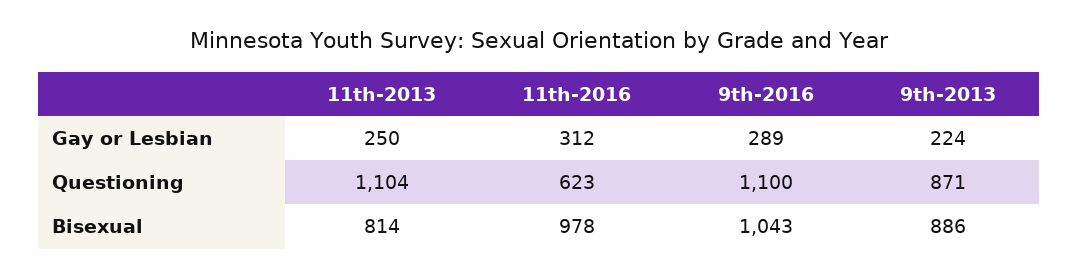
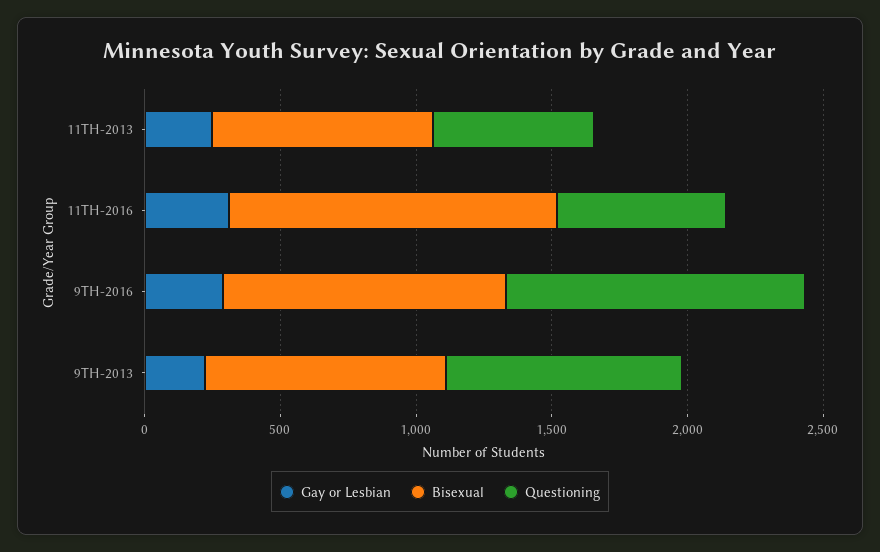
  {
    "Gay or Lesbian": {
      "11th-2013": 250,
      "11th-2016": 312,
      "9th-2016": 289,
      "9th-2013": 224
    },
    "Questioning": {
-     "11th-2013": 1104,
+     "11th-2013": 600,
      "11th-2016": 623,
      "9th-2016": 1100,
      "9th-2013": 871
    },
    "Bisexual": {
      "11th-2013": 814,
-     "11th-2016": 978,
+     "11th-2016": 1200,
      "9th-2016": 1043,
      "9th-2013": 886
    }
  }

